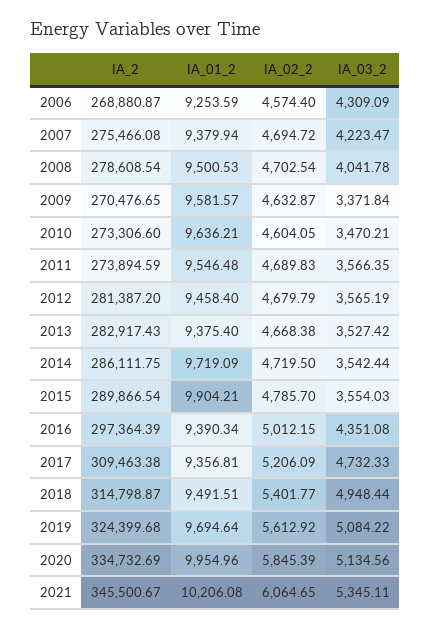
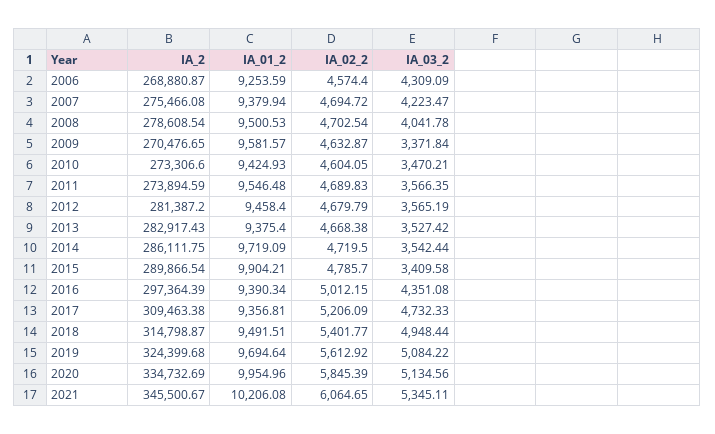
  {
    "IA_2": {
      "2006": 268880.87,
      "2007": 275466.08,
      "2008": 278608.54,
      "2009": 270476.65,
      "2010": 273306.6,
      "2011": 273894.59,
      "2012": 281387.2,
      "2013": 282917.43,
      "2014": 286111.75,
      "2015": 289866.54,
      "2016": 297364.39,
      "2017": 309463.38,
      "2018": 314798.87,
      "2019": 324399.68,
      "2020": 334732.69,
      "2021": 345500.67
    },
    "IA_01_2": {
      "2006": 9253.59,
      "2007": 9379.94,
      "2008": 9500.53,
      "2009": 9581.57,
-     "2010": 9636.21,
+     "2010": 9424.93,
      "2011": 9546.48,
      "2012": 9458.4,
      "2013": 9375.4,
      "2014": 9719.09,
      "2015": 9904.21,
      "2016": 9390.34,
      "2017": 9356.81,
      "2018": 9491.51,
      "2019": 9694.64,
      "2020": 9954.96,
      "2021": 10206.08
    },
    "IA_02_2": {
      "2006": 4574.4,
      "2007": 4694.72,
      "2008": 4702.54,
      "2009": 4632.87,
      "2010": 4604.05,
      "2011": 4689.83,
      "2012": 4679.79,
      "2013": 4668.38,
      "2014": 4719.5,
      "2015": 4785.7,
      "2016": 5012.15,
      "2017": 5206.09,
      "2018": 5401.77,
      "2019": 5612.92,
      "2020": 5845.39,
      "2021": 6064.65
    },
    "IA_03_2": {
      "2006": 4309.09,
      "2007": 4223.47,
      "2008": 4041.78,
      "2009": 3371.84,
      "2010": 3470.21,
      "2011": 3566.35,
      "2012": 3565.19,
      "2013": 3527.42,
      "2014": 3542.44,
-     "2015": 3554.03,
+     "2015": 3409.58,
      "2016": 4351.08,
      "2017": 4732.33,
      "2018": 4948.44,
      "2019": 5084.22,
      "2020": 5134.56,
      "2021": 5345.11
    }
  }

